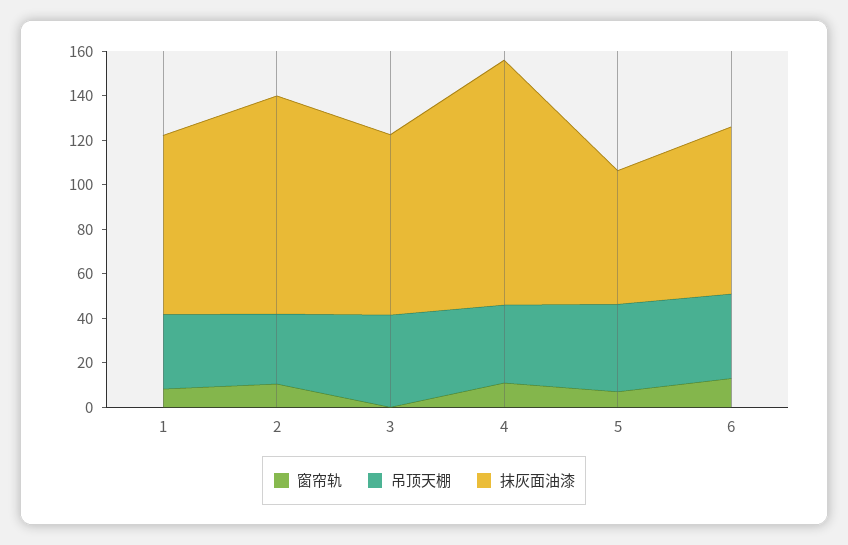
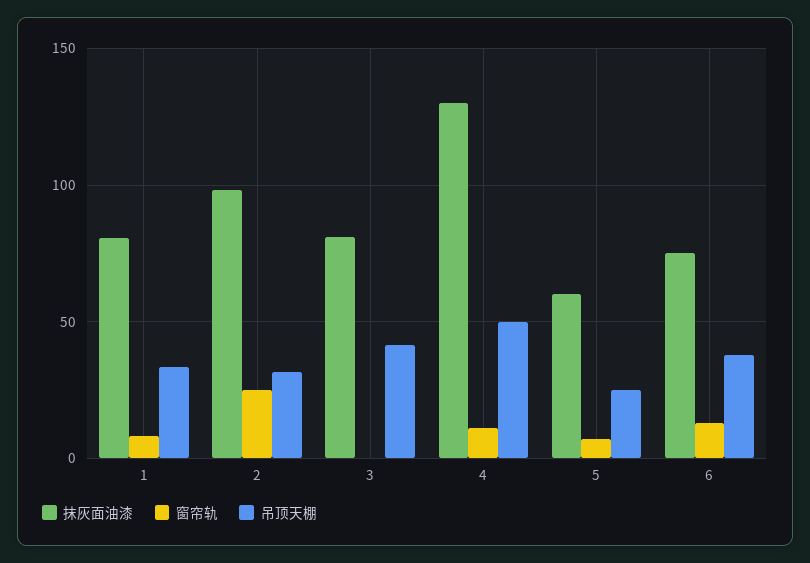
  {
    "窗帘轨": {
      "1": 10,
-     "2": 10,
+     "2": 25,
      "3": 0,
      "4": 10,
      "5": 5,
      "6": 15
    },
    "吊顶天棚": {
      "1": 35,
      "2": 30,
      "3": 40,
-     "4": 35,
+     "4": 50,
-     "5": 40,
+     "5": 25,
      "6": 40
    },
    "抹灰面油漆": {
      "1": 80,
      "2": 100,
      "3": 80,
-     "4": 110,
+     "4": 130,
      "5": 60,
      "6": 75
    }
  }

